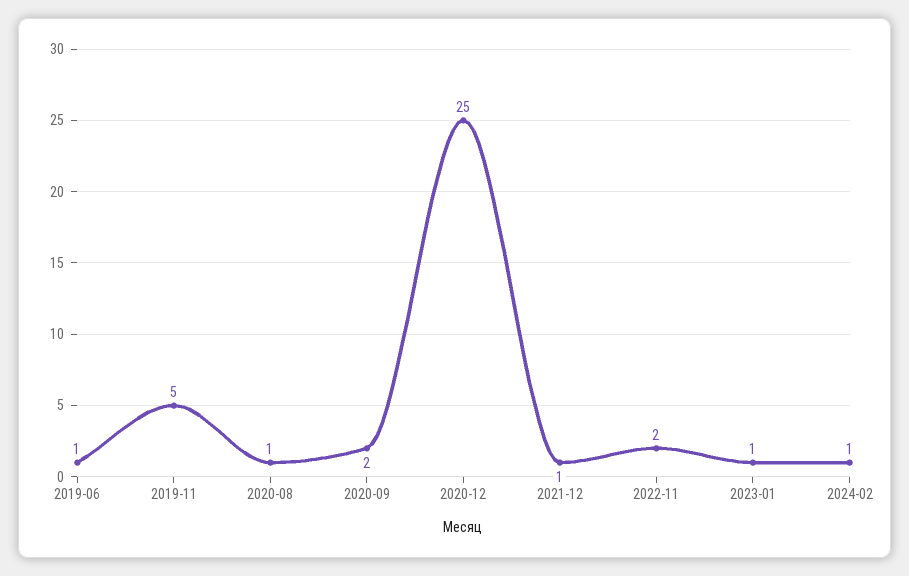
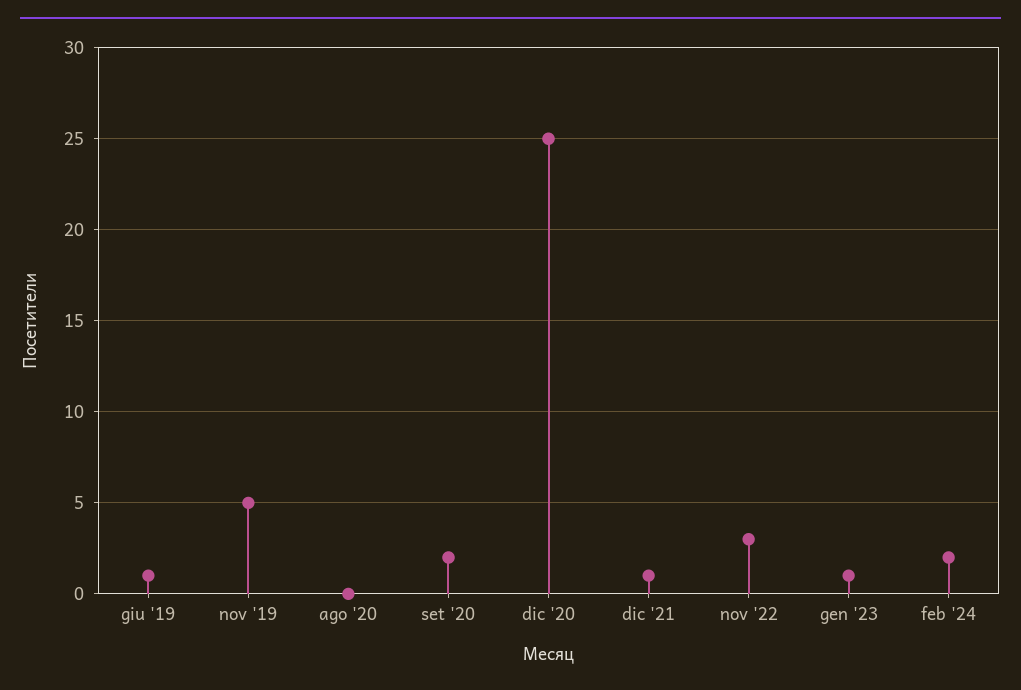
  {
    "2019-06": 1,
    "2019-11": 5,
-   "2020-08": 1,
+   "2020-08": 0,
    "2020-09": 2,
    "2020-12": 25,
    "2021-12": 1,
-   "2022-11": 2,
+   "2022-11": 3,
    "2023-01": 1,
-   "2024-02": 1
+   "2024-02": 2
  }

